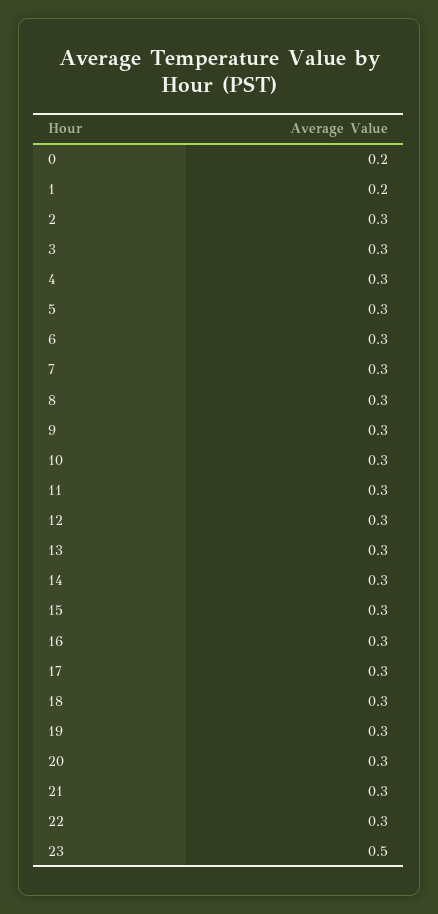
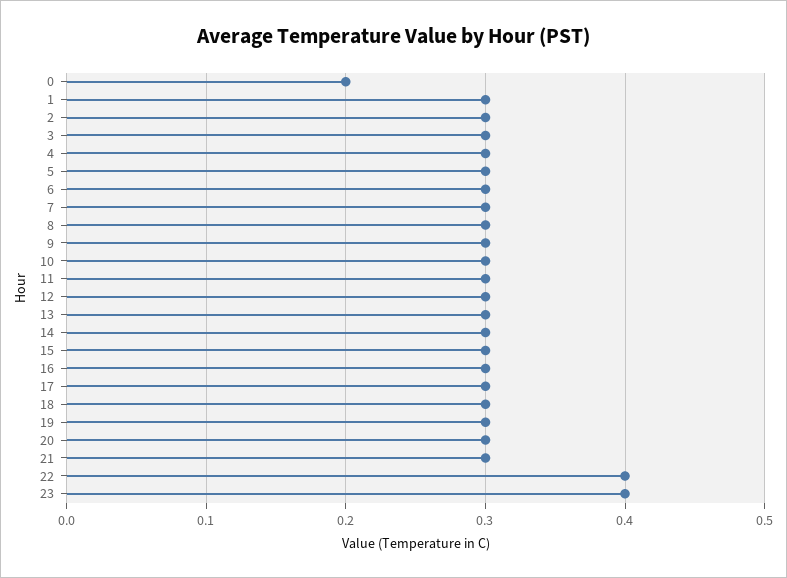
  {
    "0": 0.2,
-   "1": 0.2,
+   "1": 0.3,
    "2": 0.3,
    "3": 0.3,
    "4": 0.3,
    "5": 0.3,
    "6": 0.3,
    "7": 0.3,
    "8": 0.3,
    "9": 0.3,
    "10": 0.3,
    "11": 0.3,
    "12": 0.3,
    "13": 0.3,
    "14": 0.3,
    "15": 0.3,
    "16": 0.3,
    "17": 0.3,
    "18": 0.3,
    "19": 0.3,
    "20": 0.3,
    "21": 0.3,
-   "22": 0.3,
+   "22": 0.4,
-   "23": 0.5
+   "23": 0.4
  }

